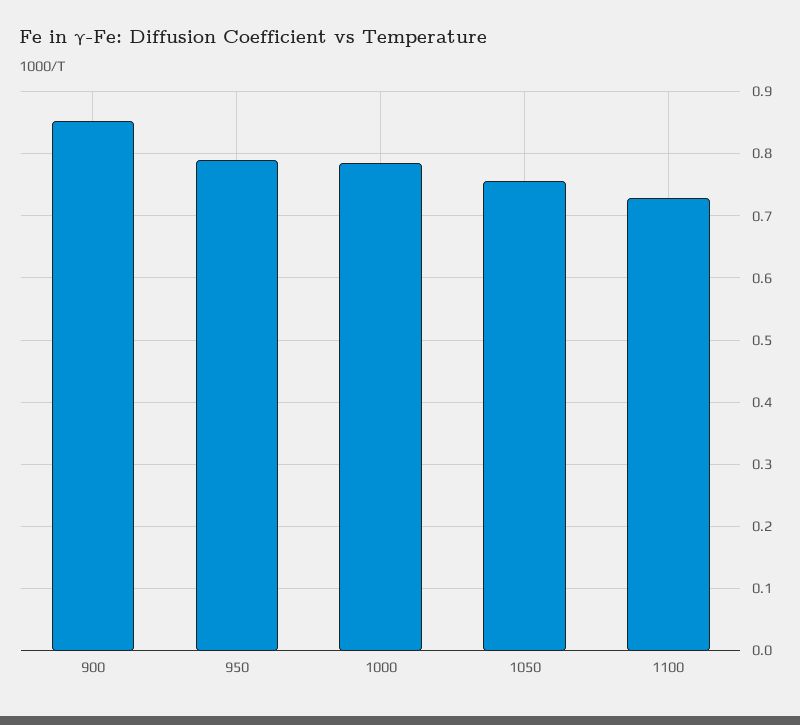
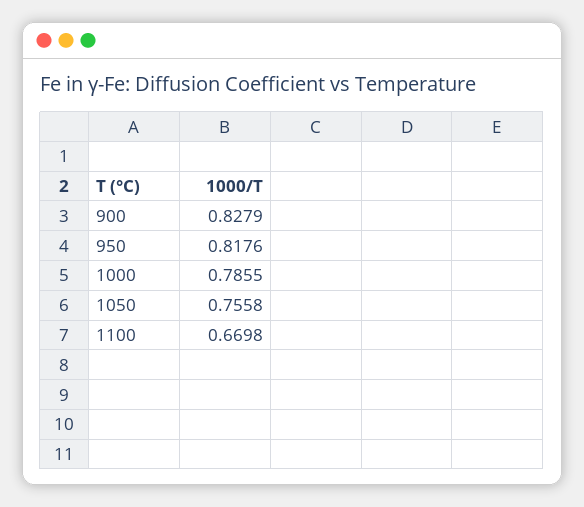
  {
-   "900": 0.85,
+   "900": 0.8279,
-   "950": 0.79,
+   "950": 0.8176,
    "1000": 0.7855,
    "1050": 0.7558,
-   "1100": 0.73
+   "1100": 0.6698
  }

